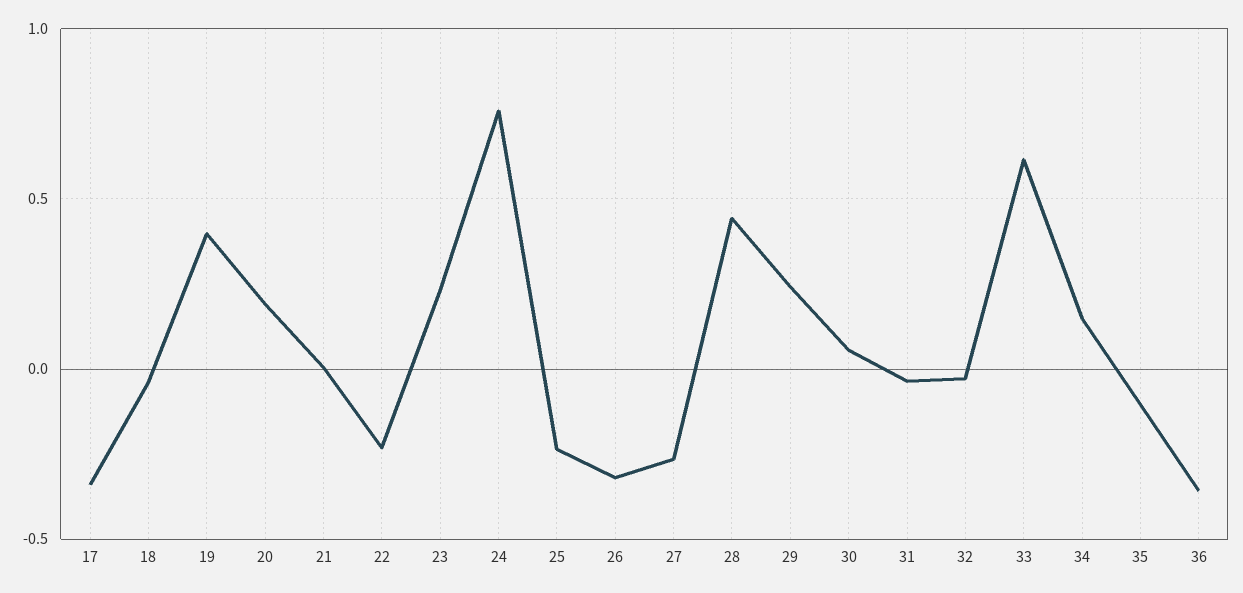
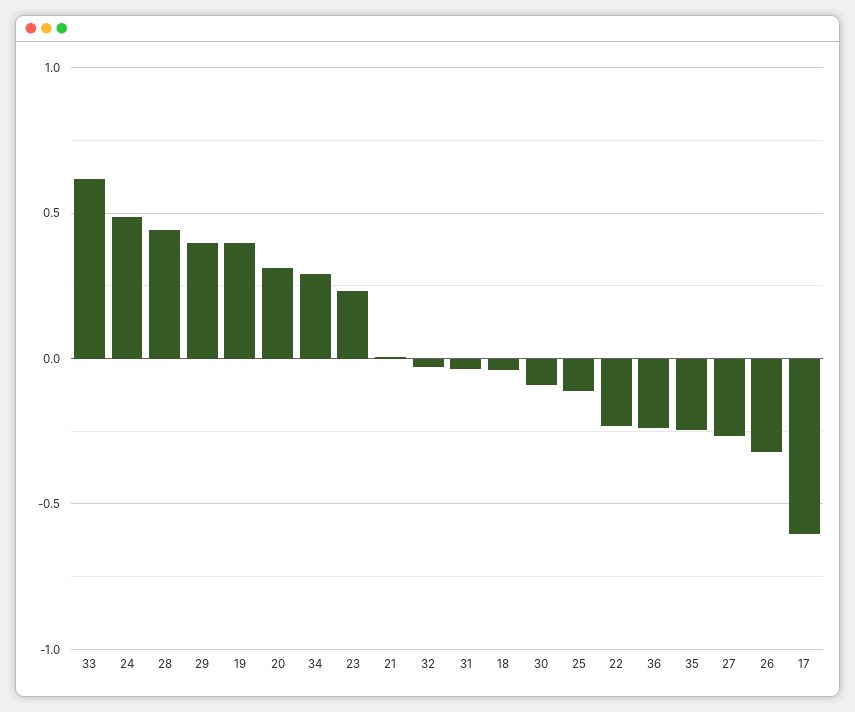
  {
-   "17": -0.35,
+   "17": -0.6,
    "18": -0.05,
    "19": 0.4,
-   "20": 0.2,
+   "20": 0.3,
    "21": 0,
    "22": -0.25,
    "23": 0.25,
-   "24": 0.75,
+   "24": 0.5,
-   "25": -0.25,
+   "25": -0.1,
    "26": -0.3,
    "27": -0.25,
    "28": 0.45,
-   "29": 0.25,
+   "29": 0.4,
-   "30": 0.05,
+   "30": -0.1,
    "31": -0.05,
    "32": -0.05,
    "33": 0.6,
-   "34": 0.15,
+   "34": 0.3,
-   "35": -0.1,
+   "35": -0.25,
-   "36": -0.35
+   "36": -0.25
  }

